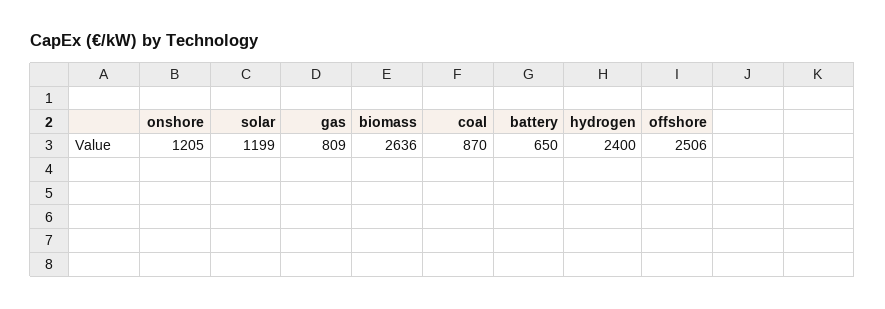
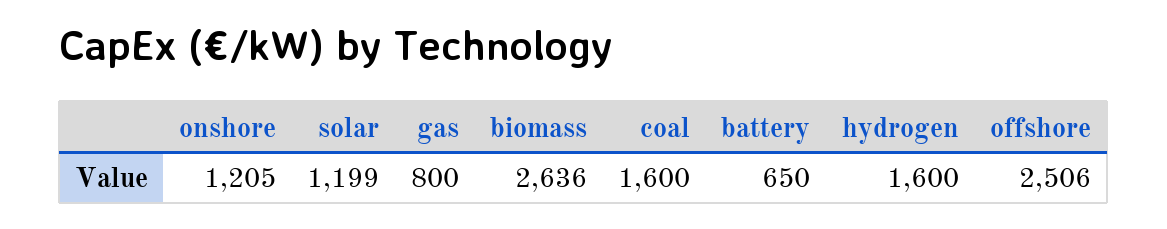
  {
    "onshore": 1205,
    "solar": 1199,
-   "gas": 809,
+   "gas": 800,
    "biomass": 2636,
-   "coal": 870,
+   "coal": 1600,
    "battery": 650,
-   "hydrogen": 2400,
+   "hydrogen": 1600,
    "offshore": 2506
  }

